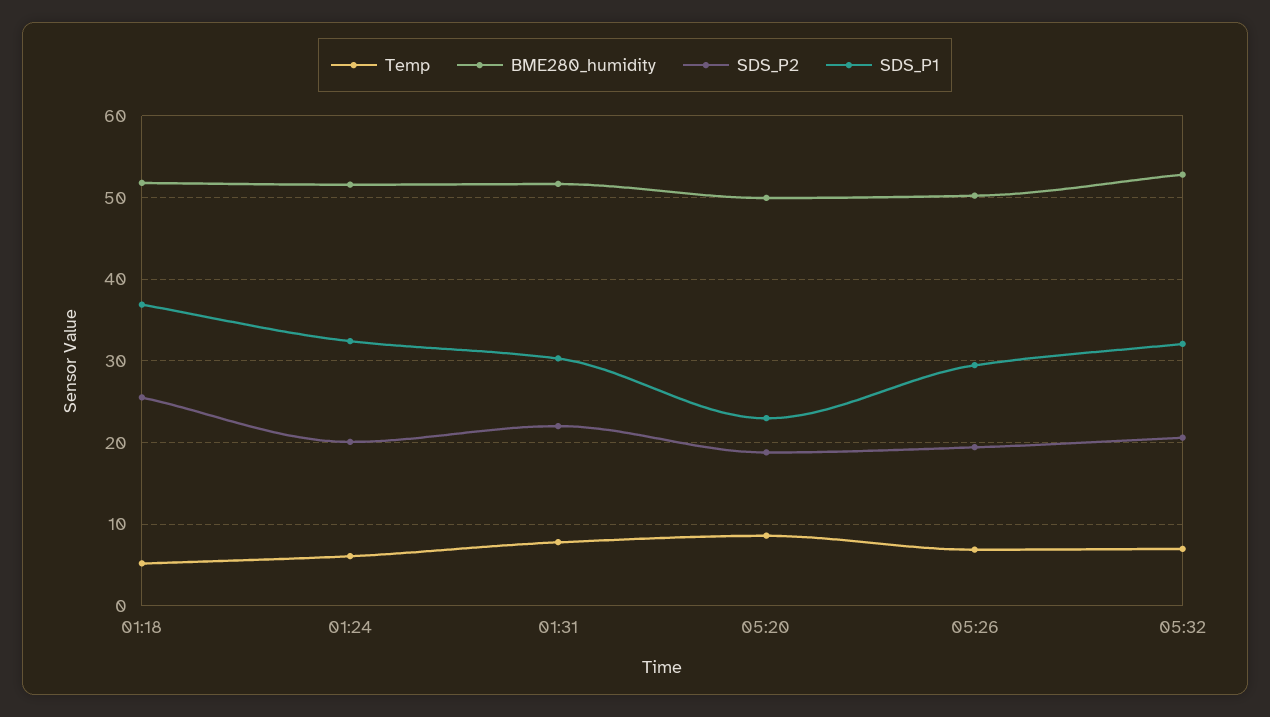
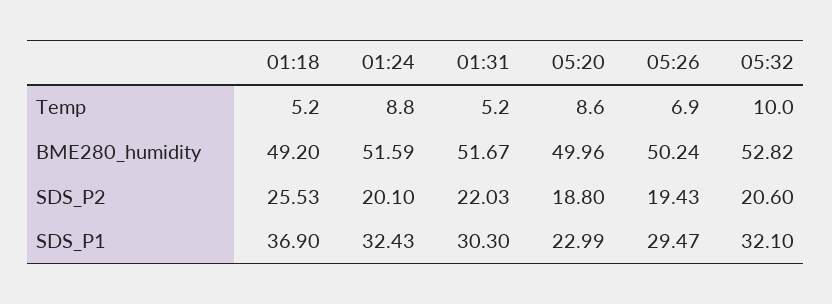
  {
    "Temp": {
      "01:18": 5.2,
-     "01:24": 6,
+     "01:24": 8.8,
-     "01:31": 8,
+     "01:31": 5.2,
      "05:20": 8.6,
      "05:26": 6.9,
-     "05:32": 7
+     "05:32": 10
    },
    "BME280_humidity": {
-     "01:18": 52,
+     "01:18": 49.2,
      "01:24": 51.59,
      "01:31": 51.67,
      "05:20": 49.96,
      "05:26": 50.24,
      "05:32": 52.82
    },
    "SDS_P2": {
      "01:18": 25.53,
      "01:24": 20.1,
      "01:31": 22.03,
      "05:20": 18.8,
      "05:26": 19.43,
      "05:32": 20.6
    },
    "SDS_P1": {
      "01:18": 36.9,
      "01:24": 32.43,
      "01:31": 30.3,
      "05:20": 22.99,
      "05:26": 29.47,
      "05:32": 32.1
    }
  }

